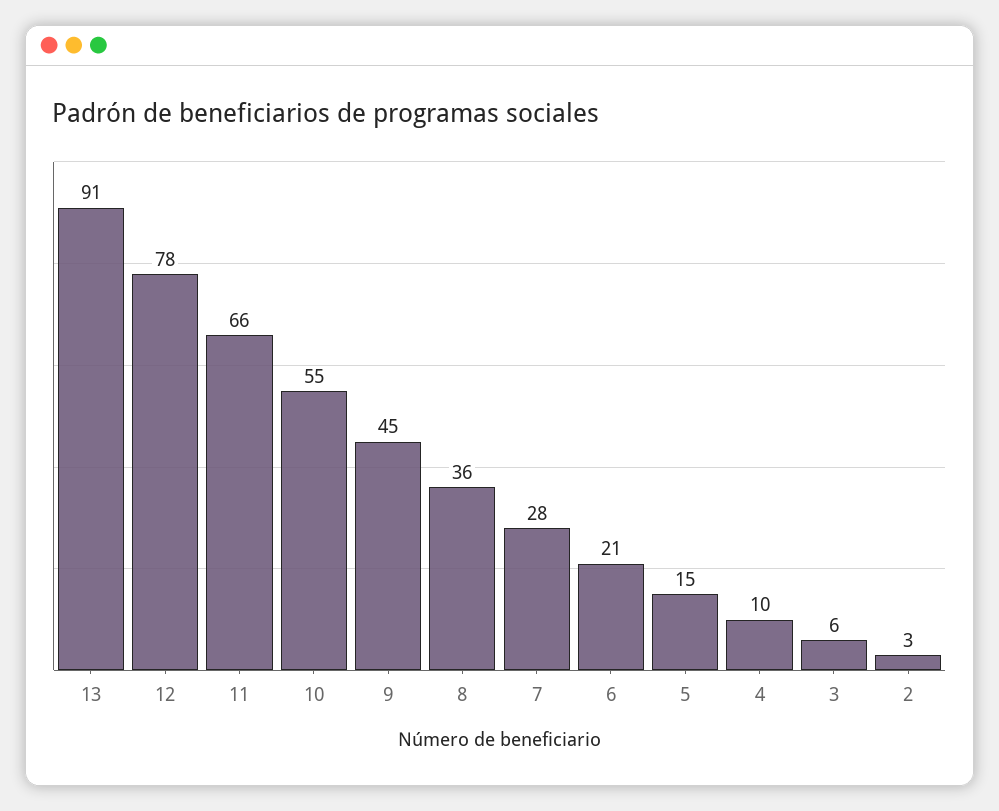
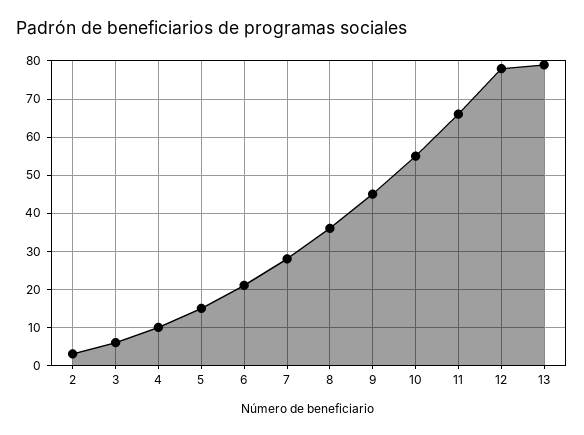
  {
-   "13": 91,
+   "13": 80,
    "12": 78,
    "11": 66,
    "10": 55,
    "9": 45,
    "8": 36,
    "7": 28,
    "6": 21,
    "5": 15,
    "4": 10,
    "3": 6,
    "2": 3
  }

